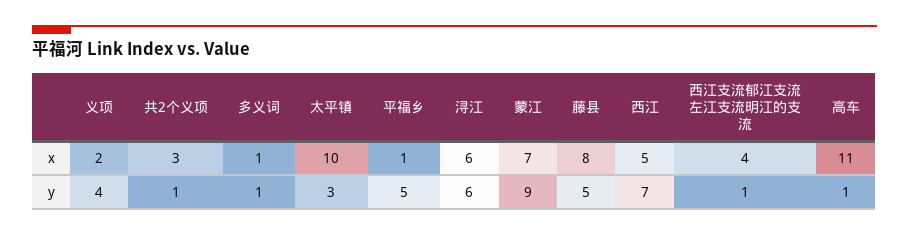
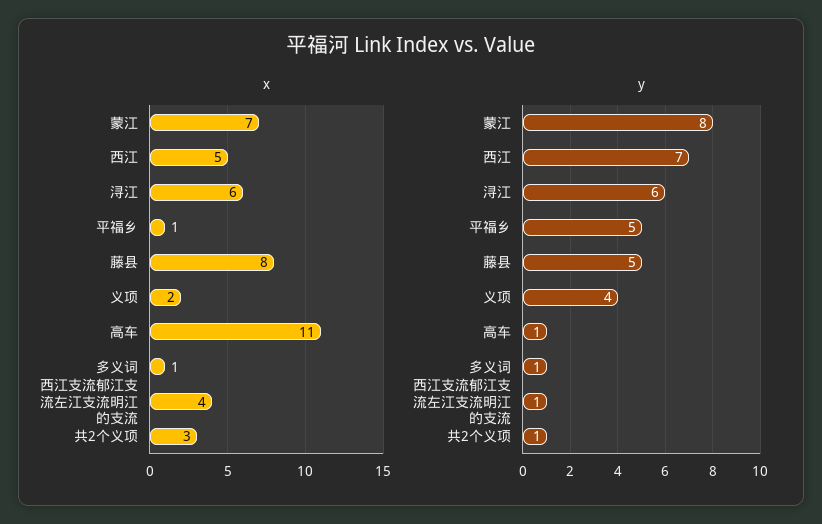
  {
    "x": {
      "义项": 2,
      "共2个义项": 3,
      "多义词": 1,
-     "太平镇": 10,
      "平福乡": 1,
      "浔江": 6,
      "蒙江": 7,
      "藤县": 8,
      "西江": 5,
      "西江支流郁江支流左江支流明江的支流": 4,
      "高车": 11
    },
    "y": {
      "义项": 4,
      "共2个义项": 1,
      "多义词": 1,
-     "太平镇": 3,
      "平福乡": 5,
      "浔江": 6,
-     "蒙江": 9,
+     "蒙江": 8,
      "藤县": 5,
      "西江": 7,
      "西江支流郁江支流左江支流明江的支流": 1,
      "高车": 1
    }
  }

